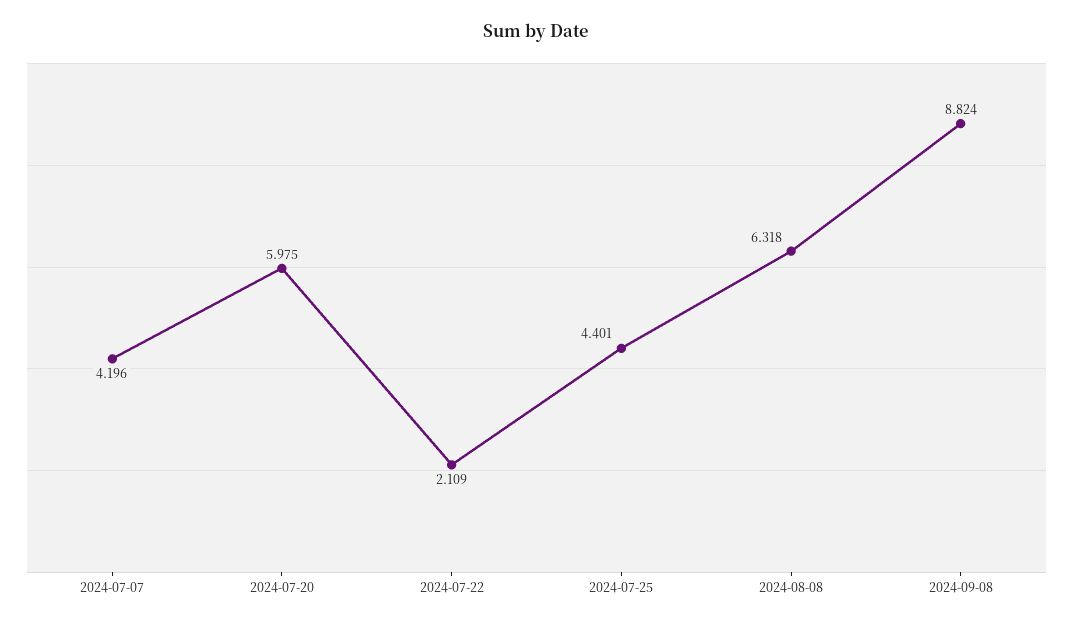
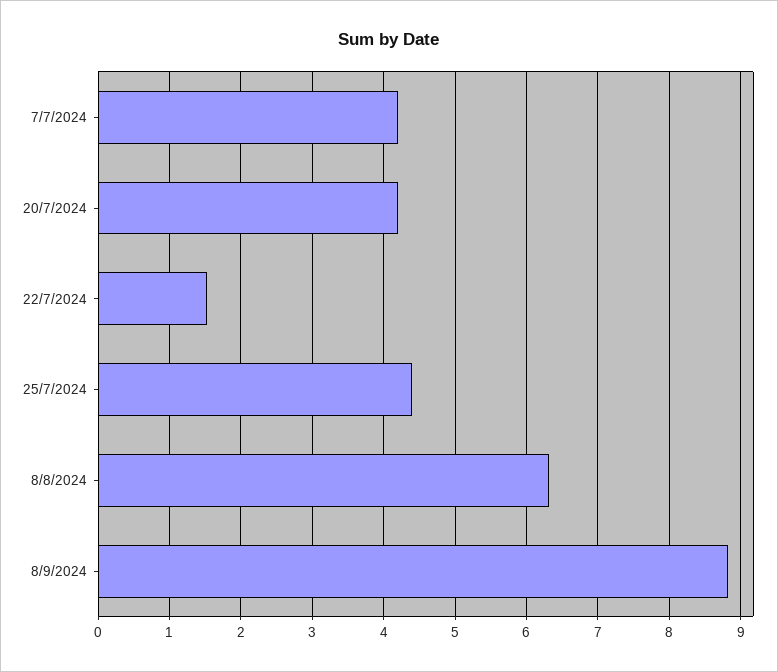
  {
    "2024-07-07": 4.196,
-   "2024-07-20": 5.975,
+   "2024-07-20": 4.2,
-   "2024-07-22": 2.109,
+   "2024-07-22": 1.5,
    "2024-07-25": 4.401,
    "2024-08-08": 6.318,
    "2024-09-08": 8.824
  }

